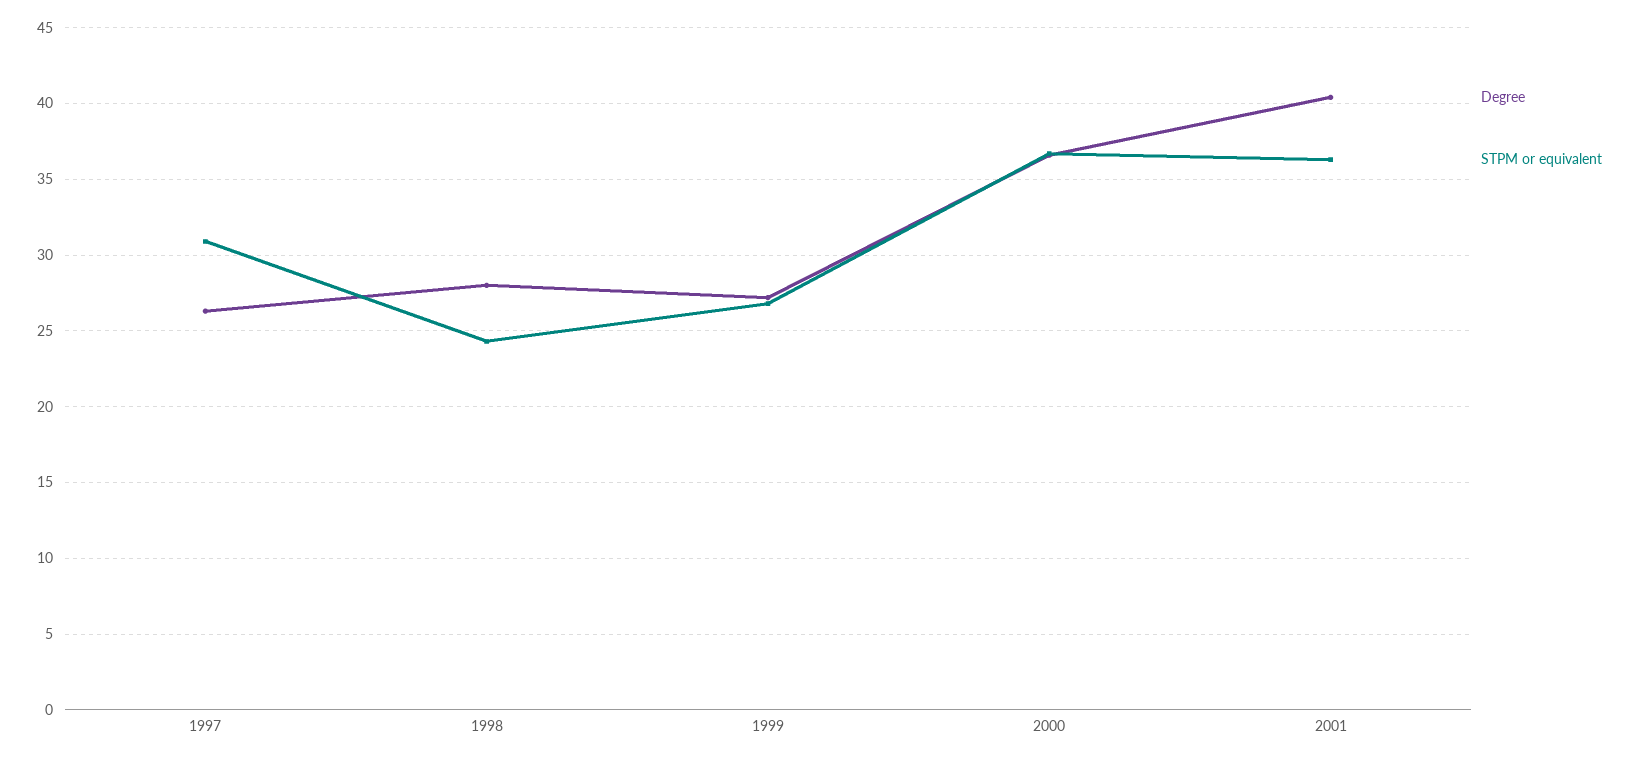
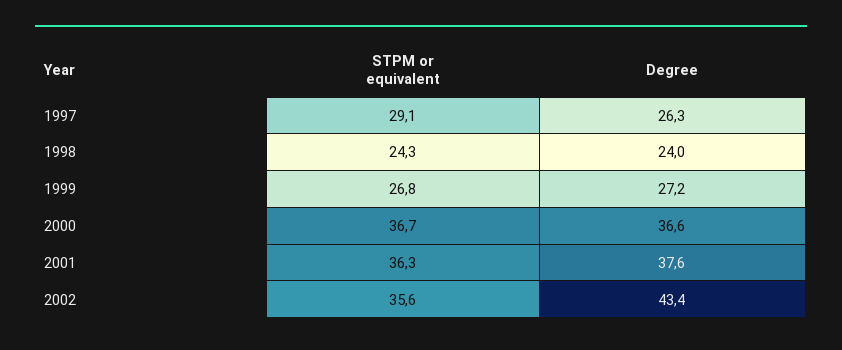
  {
    "Degree": {
      "1997": 26.3,
-     "1998": 28,
+     "1998": 24,
      "1999": 27.2,
      "2000": 36.6,
-     "2001": 40.5
+     "2001": 37.6,
+     "2002": 43.4
    },
    "STPM or equivalent": {
-     "1997": 31,
+     "1997": 29.1,
      "1998": 24.3,
      "1999": 26.8,
      "2000": 36.7,
-     "2001": 36.3
+     "2001": 36.3,
+     "2002": 35.6
    }
  }

